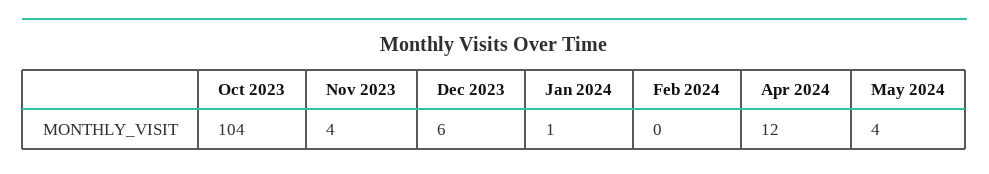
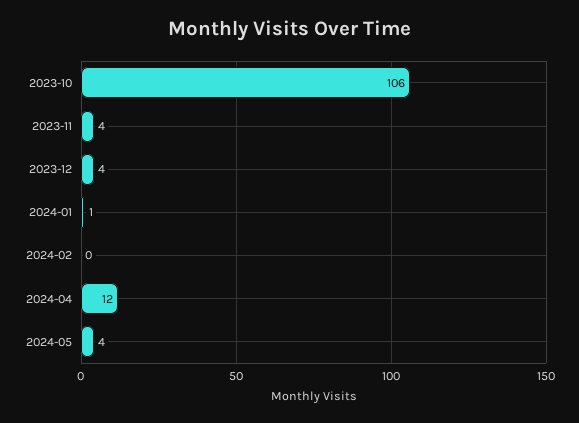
  {
-   "Oct 2023": 104,
+   "Oct 2023": 106,
    "Nov 2023": 4,
-   "Dec 2023": 6,
+   "Dec 2023": 4,
    "Jan 2024": 1,
    "Feb 2024": 0,
    "Apr 2024": 12,
    "May 2024": 4
  }

